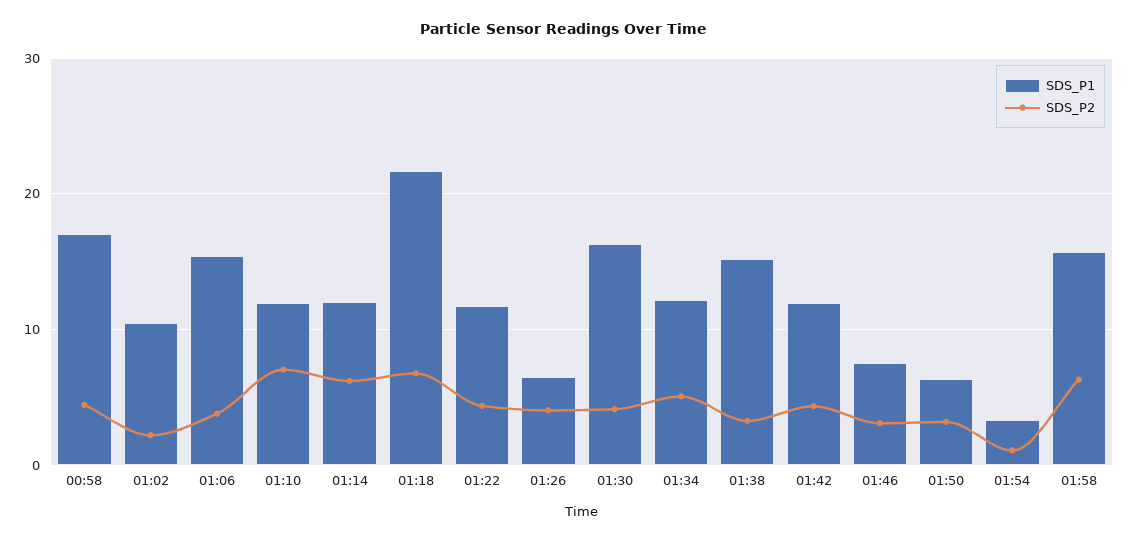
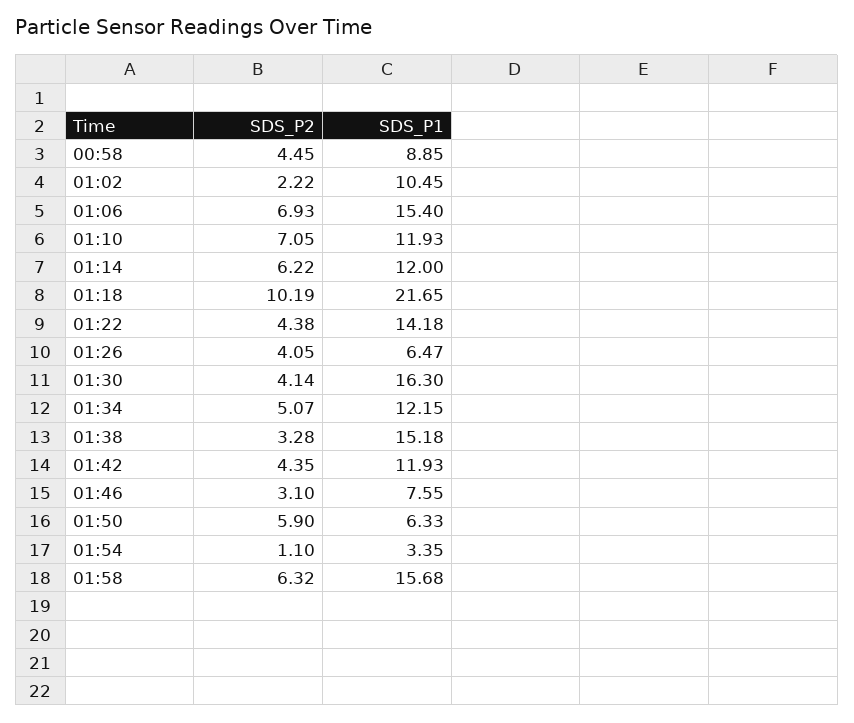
  {
    "SDS_P1": {
-     "00:58": 17,
+     "00:58": 8.85,
      "01:02": 10.45,
      "01:06": 15.4,
      "01:10": 11.93,
      "01:14": 12,
      "01:18": 21.65,
-     "01:22": 12,
+     "01:22": 14.18,
      "01:26": 6.47,
      "01:30": 16.3,
      "01:34": 12.15,
      "01:38": 15.18,
      "01:42": 11.93,
      "01:46": 7.55,
      "01:50": 6.33,
      "01:54": 3.35,
      "01:58": 15.68
    },
    "SDS_P2": {
      "00:58": 4.45,
      "01:02": 2.22,
-     "01:06": 4,
+     "01:06": 6.93,
      "01:10": 7.05,
      "01:14": 6.22,
-     "01:18": 7,
+     "01:18": 10.19,
      "01:22": 4.38,
      "01:26": 4.05,
      "01:30": 4.14,
      "01:34": 5.07,
      "01:38": 3.28,
      "01:42": 4.35,
      "01:46": 3.1,
-     "01:50": 3,
+     "01:50": 5.9,
      "01:54": 1.1,
      "01:58": 6.32
    }
  }

